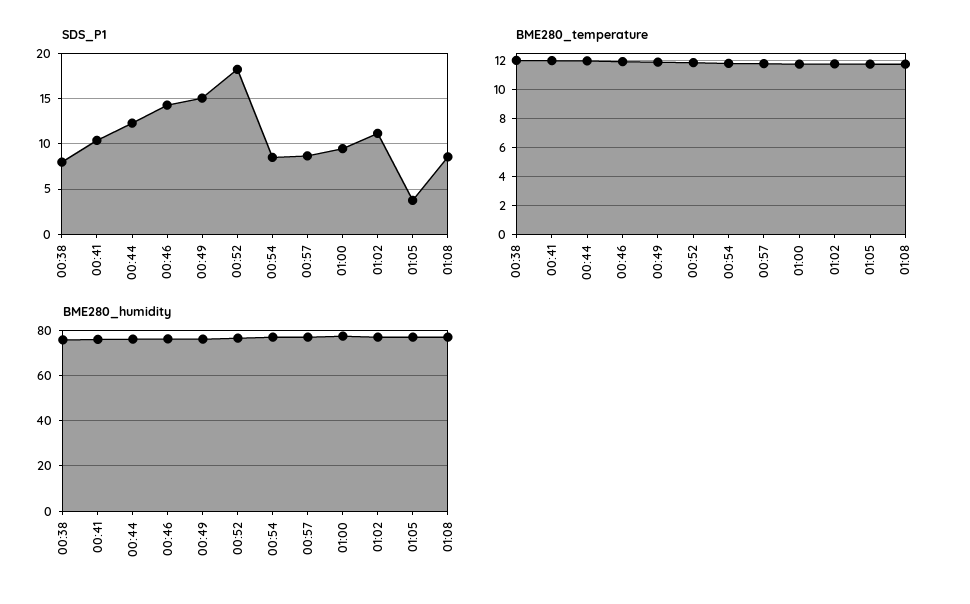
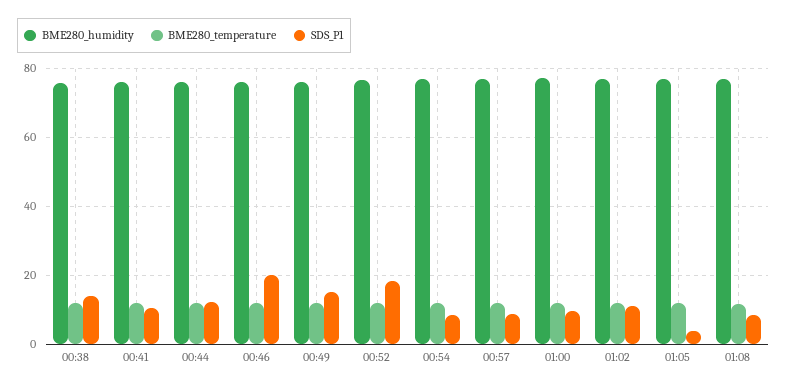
  {
    "SDS_P1": {
-     "00:38": 8,
+     "00:38": 14,
      "00:41": 10,
      "00:44": 12,
-     "00:46": 14,
+     "00:46": 20,
      "00:49": 15,
      "00:52": 18,
      "00:54": 9,
      "00:57": 9,
      "01:00": 9,
      "01:02": 11,
      "01:05": 4,
      "01:08": 9
    },
    "BME280_temperature": {
      "00:38": 12,
      "00:41": 12,
      "00:44": 12,
      "00:46": 12,
      "00:49": 12,
      "00:52": 12,
      "00:54": 12,
      "00:57": 12,
      "01:00": 12,
      "01:02": 12,
      "01:05": 12,
      "01:08": 12
    },
    "BME280_humidity": {
      "00:38": 76,
      "00:41": 76,
      "00:44": 76,
      "00:46": 76,
      "00:49": 76,
      "00:52": 76,
      "00:54": 78,
      "00:57": 78,
      "01:00": 78,
      "01:02": 78,
      "01:05": 76,
      "01:08": 76
    }
  }

